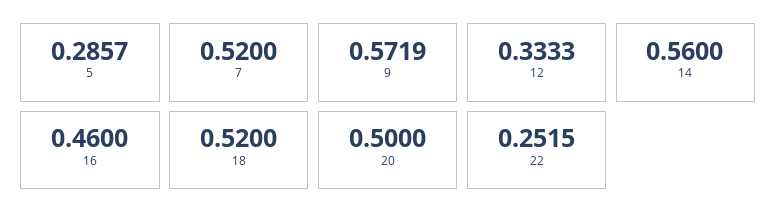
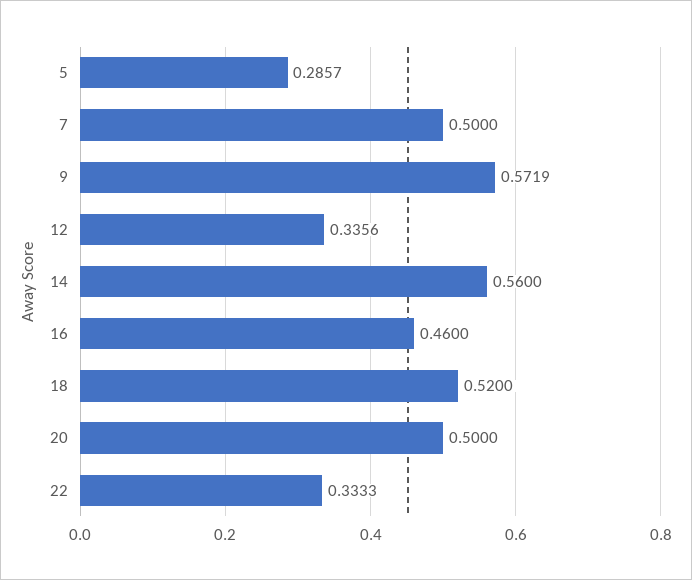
  {
    "5": 0.2857,
-   "7": 0.52,
+   "7": 0.5,
    "9": 0.5719,
-   "12": 0.3333,
+   "12": 0.3356,
    "14": 0.56,
    "16": 0.46,
    "18": 0.52,
    "20": 0.5,
-   "22": 0.2515
+   "22": 0.3333
  }

